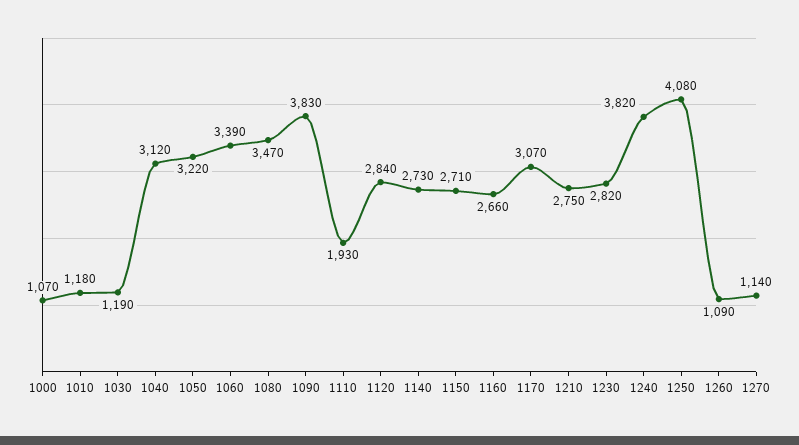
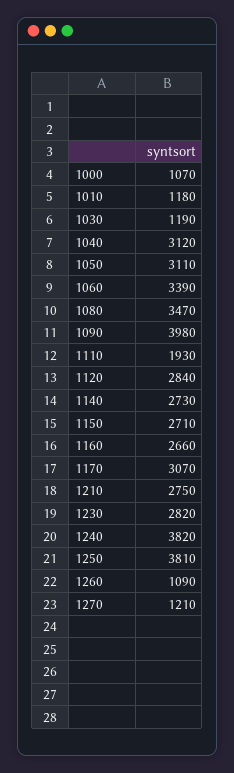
  {
    "1000": 1070,
    "1010": 1180,
    "1030": 1190,
    "1040": 3120,
-   "1050": 3220,
+   "1050": 3110,
    "1060": 3390,
    "1080": 3470,
-   "1090": 3830,
+   "1090": 3980,
    "1110": 1930,
    "1120": 2840,
    "1140": 2730,
    "1150": 2710,
    "1160": 2660,
    "1170": 3070,
    "1210": 2750,
    "1230": 2820,
    "1240": 3820,
-   "1250": 4080,
+   "1250": 3810,
    "1260": 1090,
-   "1270": 1140
+   "1270": 1210
  }

